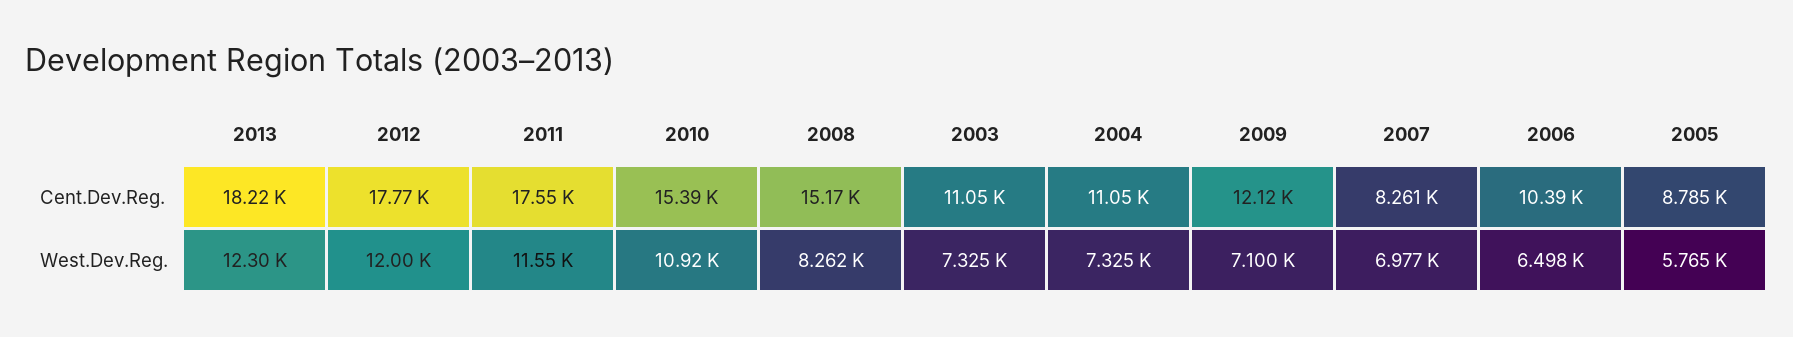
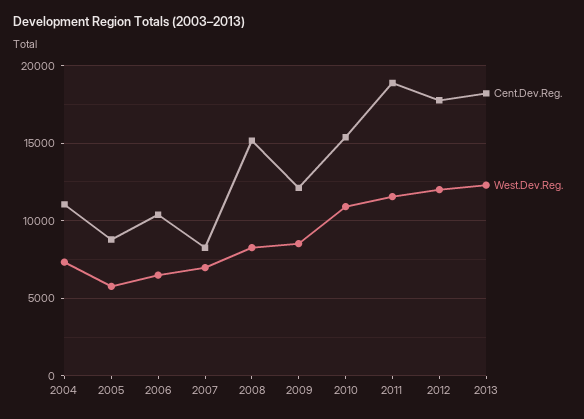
  {
    "Cent.Dev.Reg.": {
      "2013": 18220,
      "2012": 17770,
-     "2011": 17550,
+     "2011": 19000,
      "2010": 15390,
      "2008": 15170,
-     "2003": 11050,
      "2004": 11050,
      "2009": 12120,
      "2007": 8261,
      "2006": 10390,
      "2005": 8785
    },
    "West.Dev.Reg.": {
      "2013": 12300,
      "2012": 12000,
      "2011": 11550,
      "2010": 10920,
      "2008": 8262,
-     "2003": 7325,
      "2004": 7325,
-     "2009": 7100,
+     "2009": 8500,
      "2007": 6977,
      "2006": 6498,
      "2005": 5765
    }
  }

